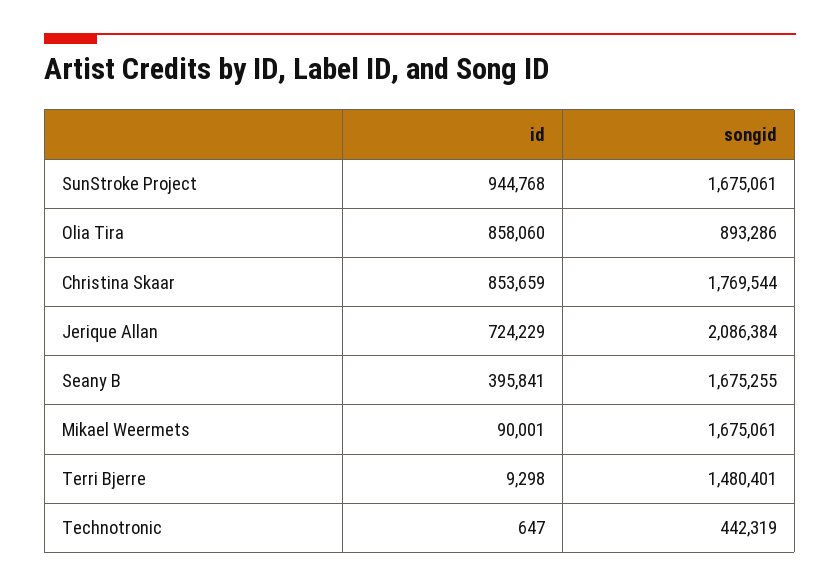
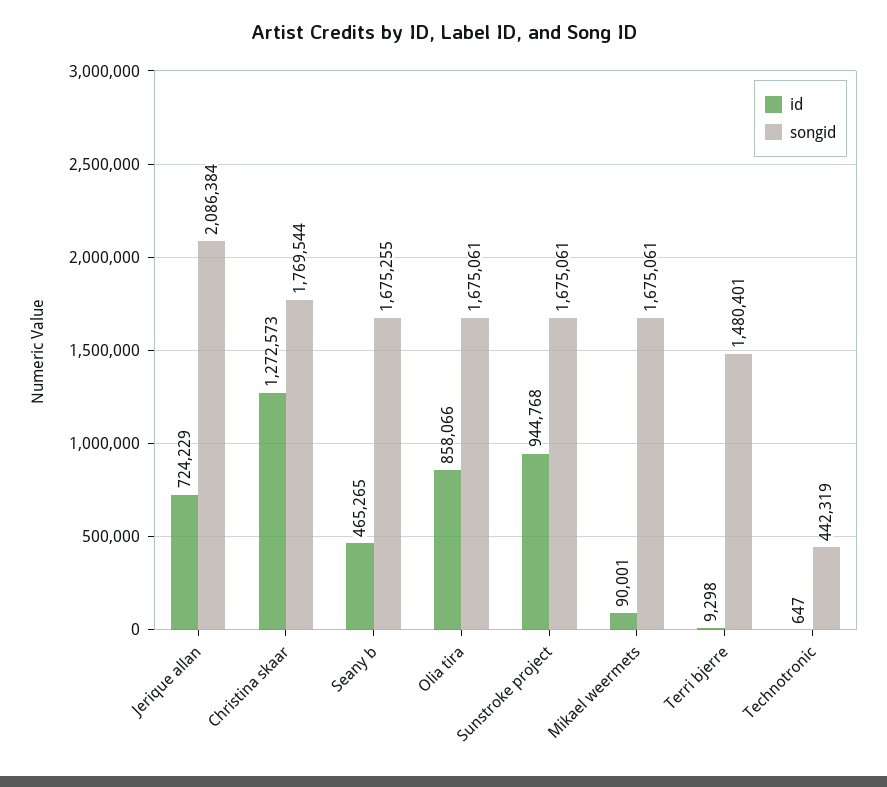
  {
    "id": {
      "SunStroke Project": 944768,
-     "Olia Tira": 858060,
+     "Olia Tira": 858066,
-     "Christina Skaar": 853659,
+     "Christina Skaar": 1272573,
      "Jerique Allan": 724229,
-     "Seany B": 395841,
+     "Seany B": 465265,
      "Mikael Weermets": 90001,
      "Terri Bjerre": 9298,
      "Technotronic": 647
    },
    "songid": {
      "SunStroke Project": 1675061,
-     "Olia Tira": 893286,
+     "Olia Tira": 1675061,
      "Christina Skaar": 1769544,
      "Jerique Allan": 2086384,
      "Seany B": 1675255,
      "Mikael Weermets": 1675061,
      "Terri Bjerre": 1480401,
      "Technotronic": 442319
    }
  }

